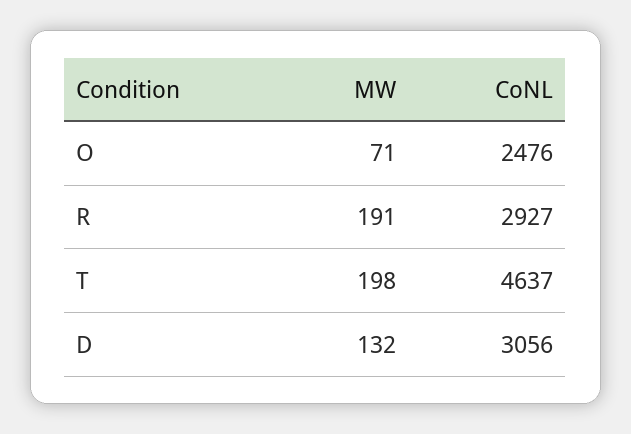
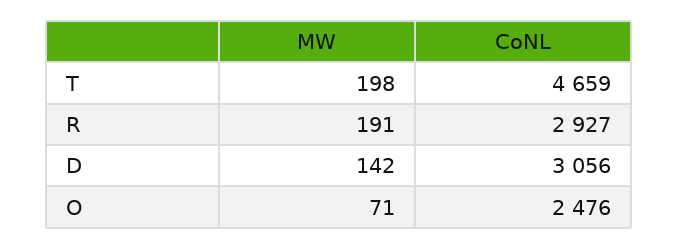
  {
    "MW": {
      "O": 71,
      "R": 191,
      "T": 198,
-     "D": 132
+     "D": 142
    },
    "CoNL": {
      "O": 2476,
      "R": 2927,
-     "T": 4637,
+     "T": 4659,
      "D": 3056
    }
  }

